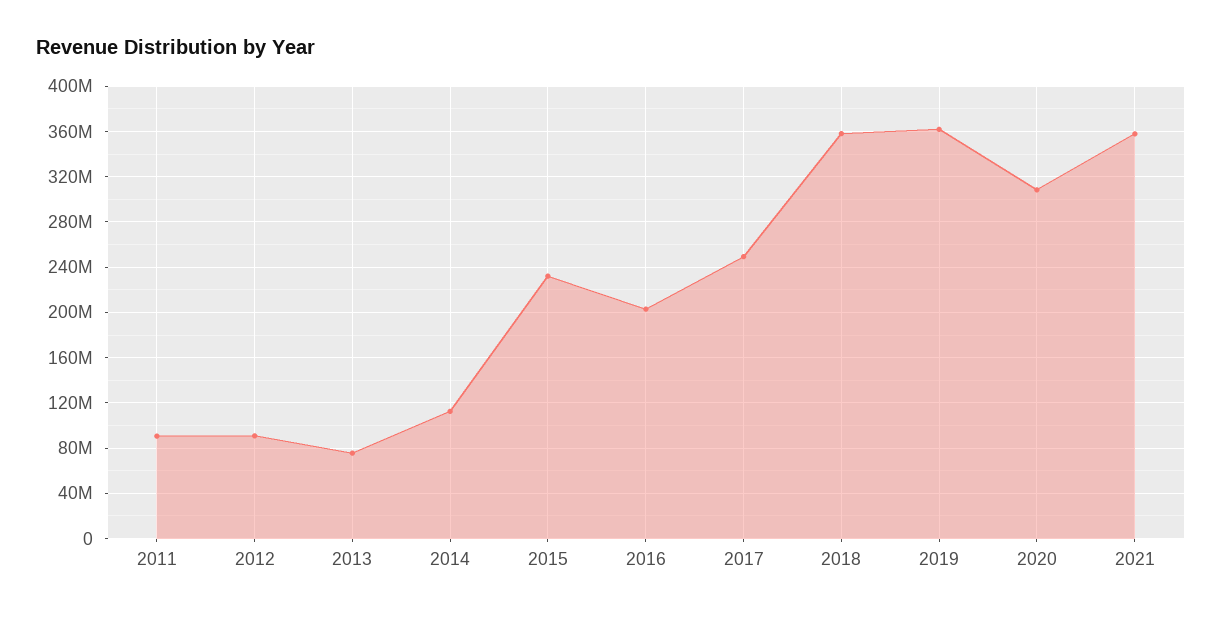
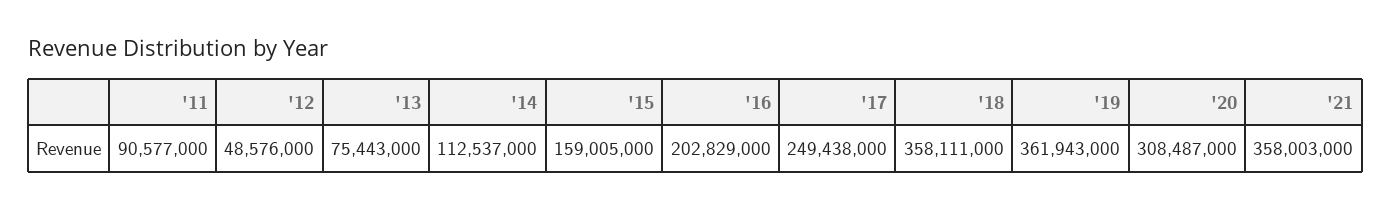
  {
    "2011": 90577000,
-   "2012": 90000000,
+   "2012": 48576000,
    "2013": 75443000,
    "2014": 112537000,
-   "2015": 230000000,
+   "2015": 159005000,
    "2016": 202829000,
    "2017": 249438000,
    "2018": 358111000,
    "2019": 361943000,
    "2020": 308487000,
    "2021": 358003000
  }

